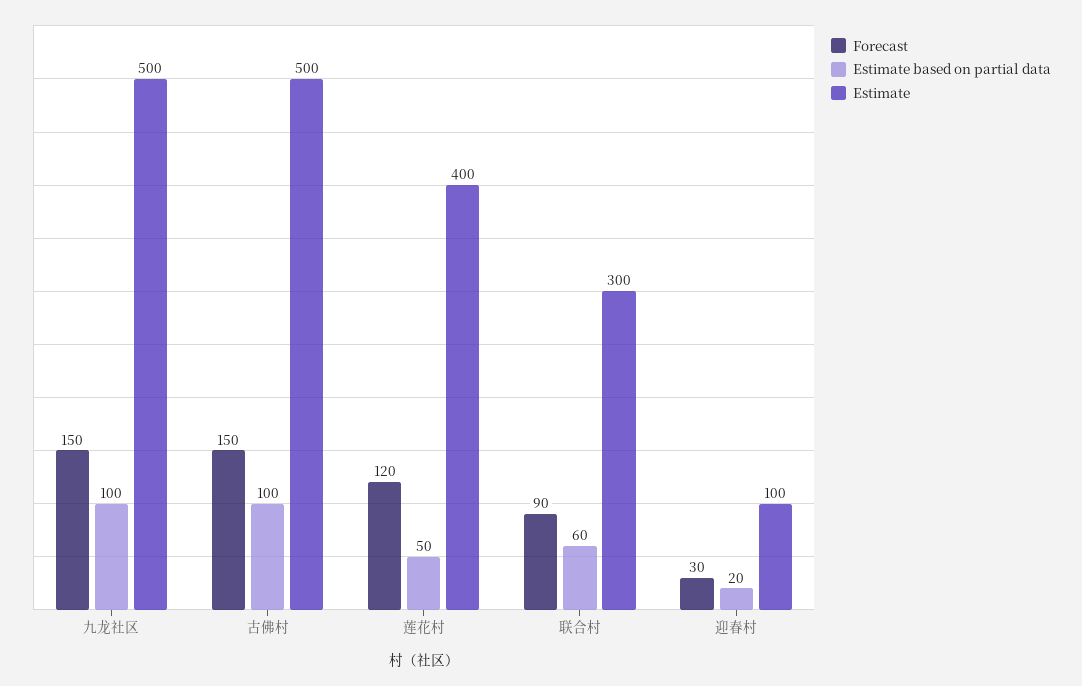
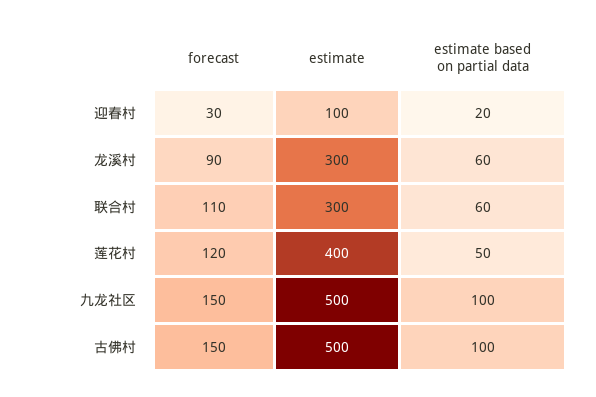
  {
    "Forecast": {
      "九龙社区": 150,
      "古佛村": 150,
      "莲花村": 120,
-     "联合村": 90,
+     "联合村": 110,
-     "迎春村": 30
+     "迎春村": 30,
+     "龙溪村": 90
    },
    "Estimate based on partial data": {
      "九龙社区": 100,
      "古佛村": 100,
      "莲花村": 50,
      "联合村": 60,
-     "迎春村": 20
+     "迎春村": 20,
+     "龙溪村": 60
    },
    "Estimate": {
      "九龙社区": 500,
      "古佛村": 500,
      "莲花村": 400,
      "联合村": 300,
-     "迎春村": 100
+     "迎春村": 100,
+     "龙溪村": 300
    }
  }

